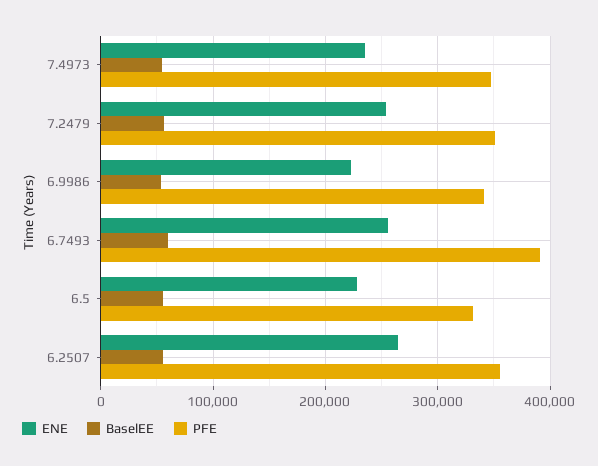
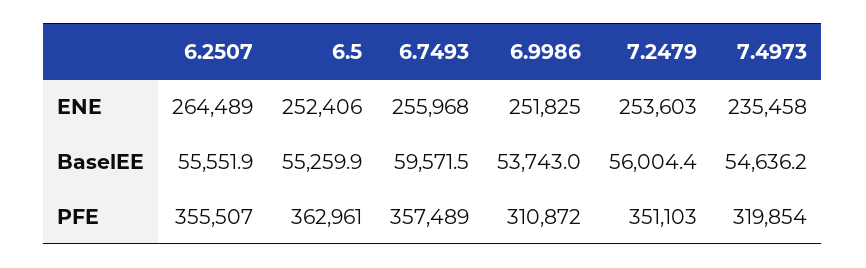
  {
    "ENE": {
      "7.4973": 235458,
      "7.2479": 253603,
-     "6.9986": 220000,
+     "6.9986": 251825,
      "6.7493": 255968,
-     "6.5": 230000,
+     "6.5": 252406,
      "6.2507": 264489
    },
    "BaselEE": {
      "7.4973": 54636.2,
      "7.2479": 56004.4,
      "6.9986": 53743,
      "6.7493": 59571.5,
      "6.5": 55259.9,
      "6.2507": 55551.9
    },
    "PFE": {
-     "7.4973": 350000,
+     "7.4973": 319854,
      "7.2479": 351103,
-     "6.9986": 340000,
+     "6.9986": 310872,
-     "6.7493": 390000,
+     "6.7493": 357489,
-     "6.5": 330000,
+     "6.5": 362961,
      "6.2507": 355507
    }
  }

